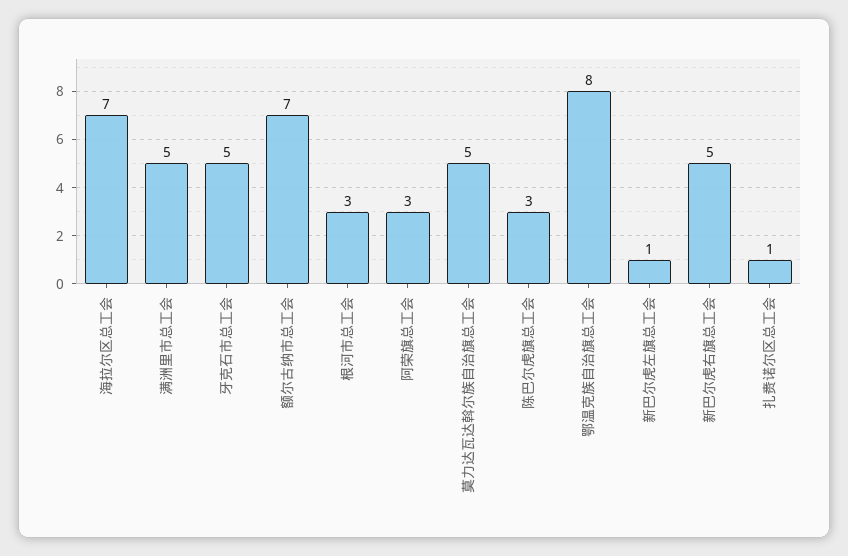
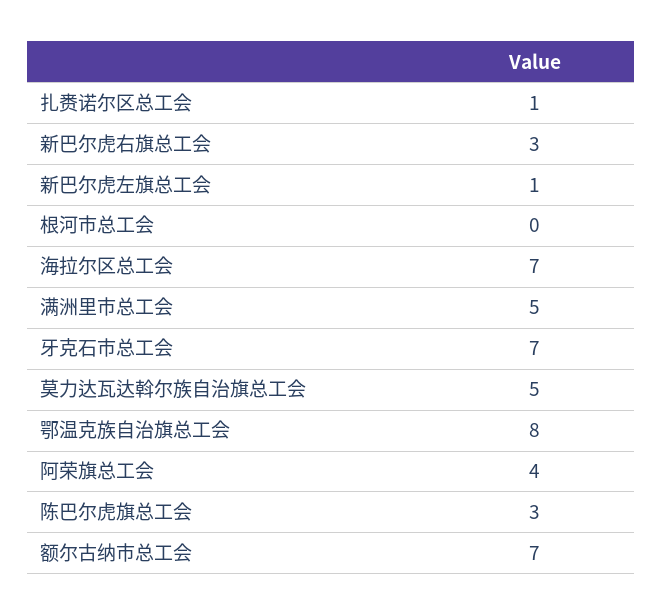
  {
    "海拉尔区总工会": 7,
    "满洲里市总工会": 5,
-   "牙克石市总工会": 5,
+   "牙克石市总工会": 7,
    "额尔古纳市总工会": 7,
-   "根河市总工会": 3,
+   "根河市总工会": 0,
-   "阿荣旗总工会": 3,
+   "阿荣旗总工会": 4,
    "莫力达瓦达斡尔族自治旗总工会": 5,
    "陈巴尔虎旗总工会": 3,
    "鄂温克族自治旗总工会": 8,
    "新巴尔虎左旗总工会": 1,
-   "新巴尔虎右旗总工会": 5,
+   "新巴尔虎右旗总工会": 3,
    "扎赉诺尔区总工会": 1
  }

